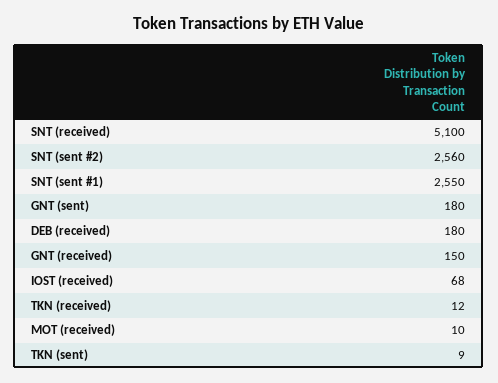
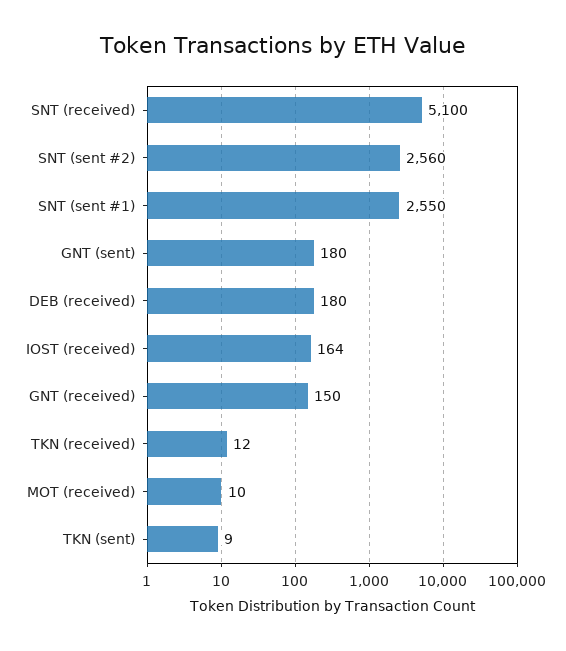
  {
    "SNT (received)": 5100,
    "SNT (sent #2)": 2560,
    "SNT (sent #1)": 2550,
    "GNT (sent)": 180,
    "DEB (received)": 180,
    "GNT (received)": 150,
-   "IOST (received)": 68,
+   "IOST (received)": 164,
    "TKN (received)": 12,
    "MOT (received)": 10,
    "TKN (sent)": 9
  }

